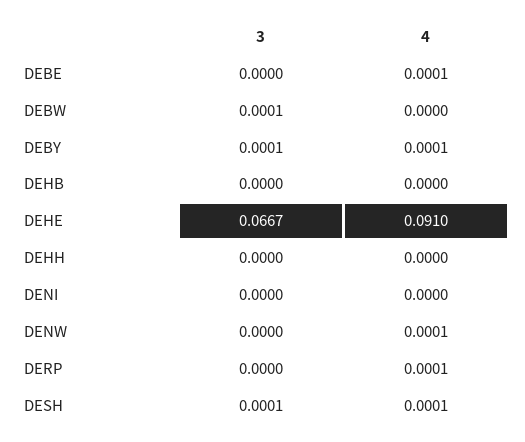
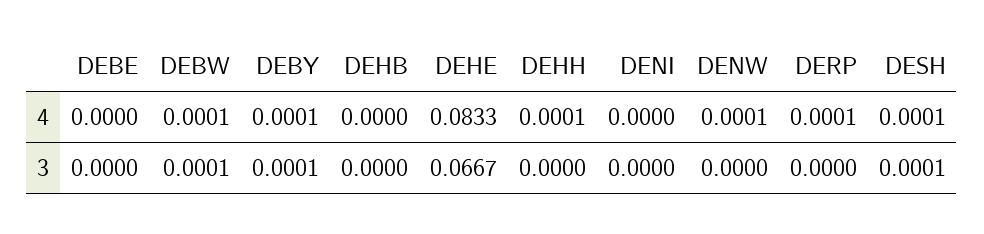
  {
    "3": {
      "DEBE": 0,
      "DEBW": 0.0001,
      "DEBY": 0.0001,
      "DEHB": 0,
      "DEHE": 0.0667,
      "DEHH": 0,
      "DENI": 0,
      "DENW": 0,
      "DERP": 0,
      "DESH": 0.0001
    },
    "4": {
-     "DEBE": 0.0001,
+     "DEBE": 0,
-     "DEBW": 0,
+     "DEBW": 0.0001,
      "DEBY": 0.0001,
      "DEHB": 0,
-     "DEHE": 0.091,
+     "DEHE": 0.0833,
-     "DEHH": 0,
+     "DEHH": 0.0001,
      "DENI": 0,
      "DENW": 0.0001,
      "DERP": 0.0001,
      "DESH": 0.0001
    }
  }

